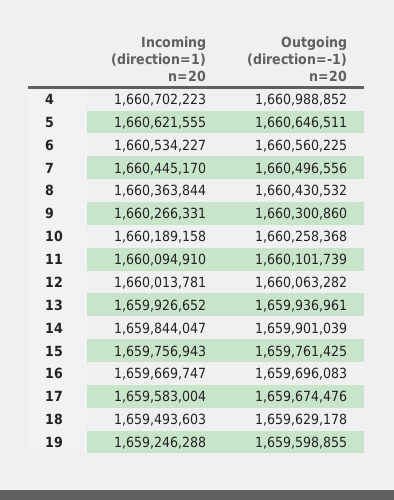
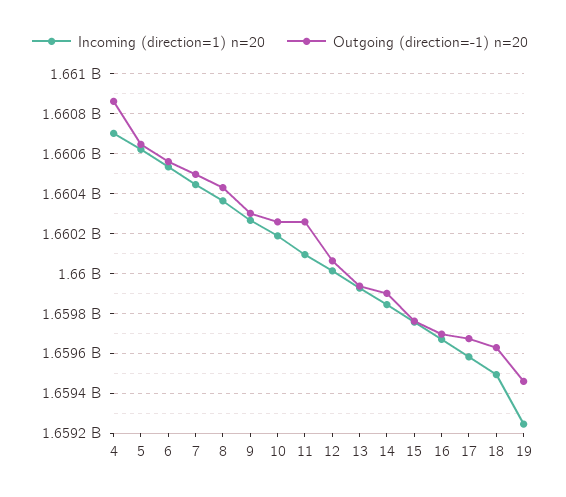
  {
    "Incoming (direction=1) n=20": {
      "4": 1660702223,
      "5": 1660621555,
      "6": 1660534227,
      "7": 1660445170,
      "8": 1660363844,
      "9": 1660266331,
      "10": 1660189158,
      "11": 1660094910,
      "12": 1660013781,
      "13": 1659926652,
      "14": 1659844047,
      "15": 1659756943,
      "16": 1659669747,
      "17": 1659583004,
      "18": 1659493603,
      "19": 1659246288
    },
    "Outgoing (direction=-1) n=20": {
-     "4": 1660988852,
+     "4": 1660850000,
      "5": 1660646511,
      "6": 1660560225,
      "7": 1660496556,
      "8": 1660430532,
      "9": 1660300860,
      "10": 1660258368,
-     "11": 1660101739,
+     "11": 1660250000,
      "12": 1660063282,
      "13": 1659936961,
      "14": 1659901039,
      "15": 1659761425,
      "16": 1659696083,
      "17": 1659674476,
      "18": 1659629178,
-     "19": 1659598855
+     "19": 1659450000
    }
  }

